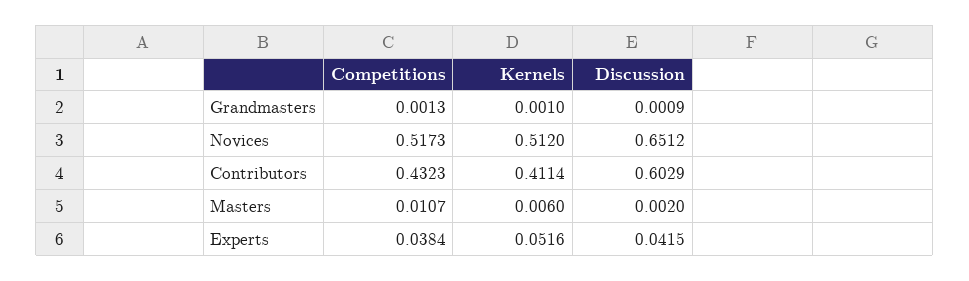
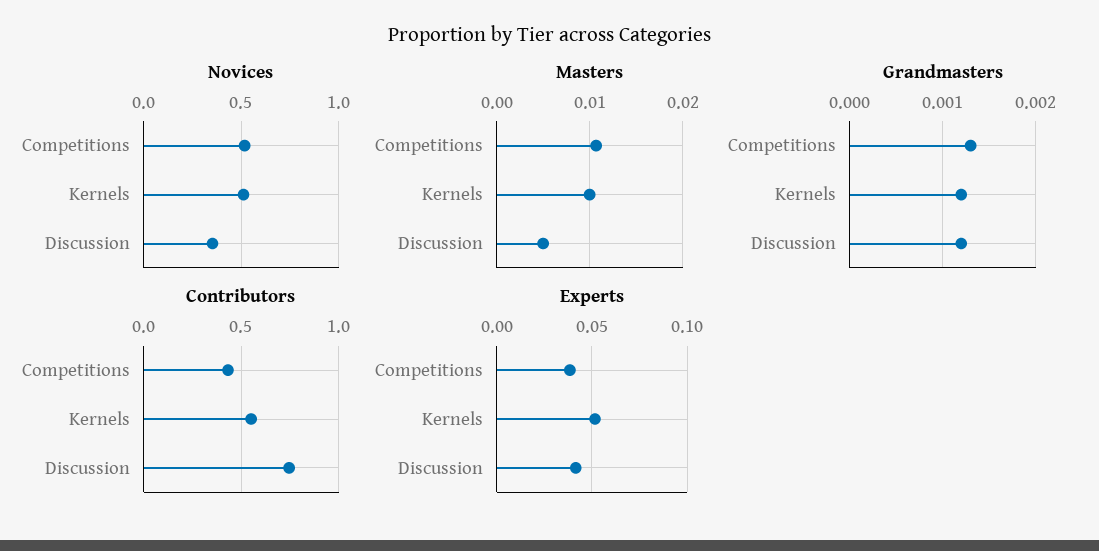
  {
    "Grandmasters": {
      "Competitions": 0.0013,
-     "Kernels": 0.001,
+     "Kernels": 0.0012,
-     "Discussion": 0.0009
+     "Discussion": 0.0012
    },
    "Novices": {
      "Competitions": 0.5173,
      "Kernels": 0.512,
-     "Discussion": 0.6512
+     "Discussion": 0.35
    },
    "Contributors": {
      "Competitions": 0.4323,
-     "Kernels": 0.4114,
+     "Kernels": 0.55,
-     "Discussion": 0.6029
+     "Discussion": 0.75
    },
    "Masters": {
      "Competitions": 0.0107,
-     "Kernels": 0.006,
+     "Kernels": 0.01,
-     "Discussion": 0.002
+     "Discussion": 0.005
    },
    "Experts": {
      "Competitions": 0.0384,
      "Kernels": 0.0516,
      "Discussion": 0.0415
    }
  }

